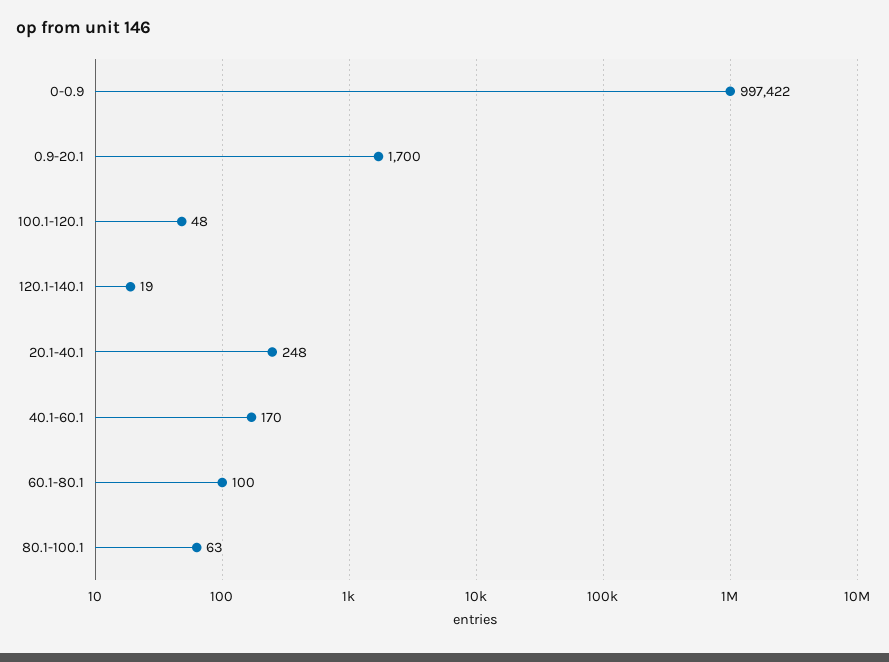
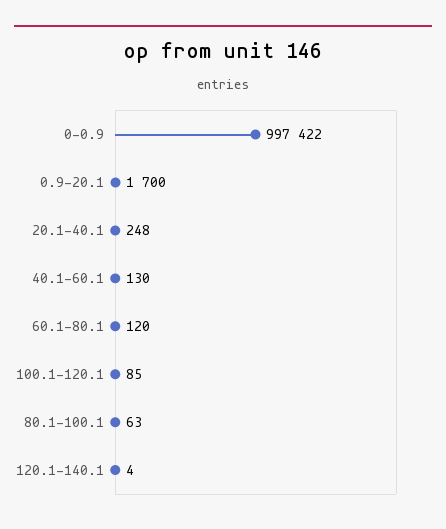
  {
    "0-0.9": 997422,
    "0.9-20.1": 1700,
-   "100.1-120.1": 48,
+   "100.1-120.1": 85,
-   "120.1-140.1": 19,
+   "120.1-140.1": 4,
    "20.1-40.1": 248,
-   "40.1-60.1": 170,
+   "40.1-60.1": 130,
-   "60.1-80.1": 100,
+   "60.1-80.1": 120,
    "80.1-100.1": 63
  }

